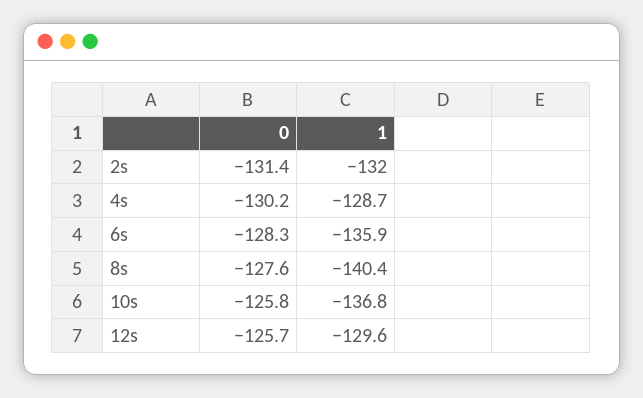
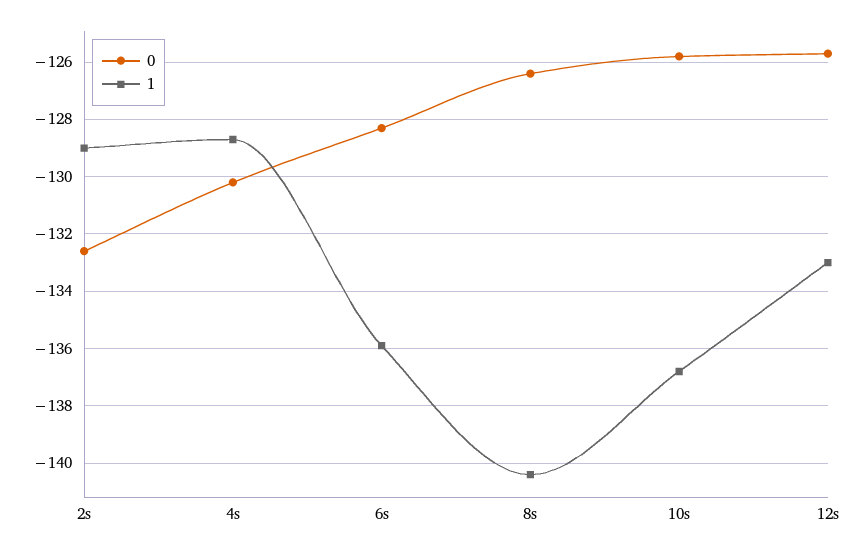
  {
    "0": {
-     "2s": -131.4,
+     "2s": -132.5,
      "4s": -130.2,
      "6s": -128.3,
-     "8s": -127.6,
+     "8s": -126.5,
      "10s": -125.8,
      "12s": -125.7
    },
    "1": {
-     "2s": -132,
+     "2s": -129,
      "4s": -128.7,
      "6s": -135.9,
      "8s": -140.4,
      "10s": -136.8,
-     "12s": -129.6
+     "12s": -133
    }
  }

